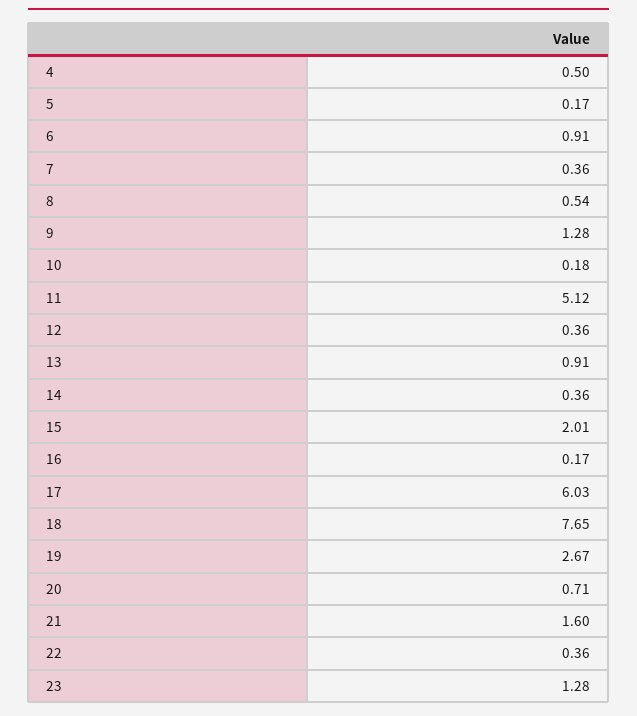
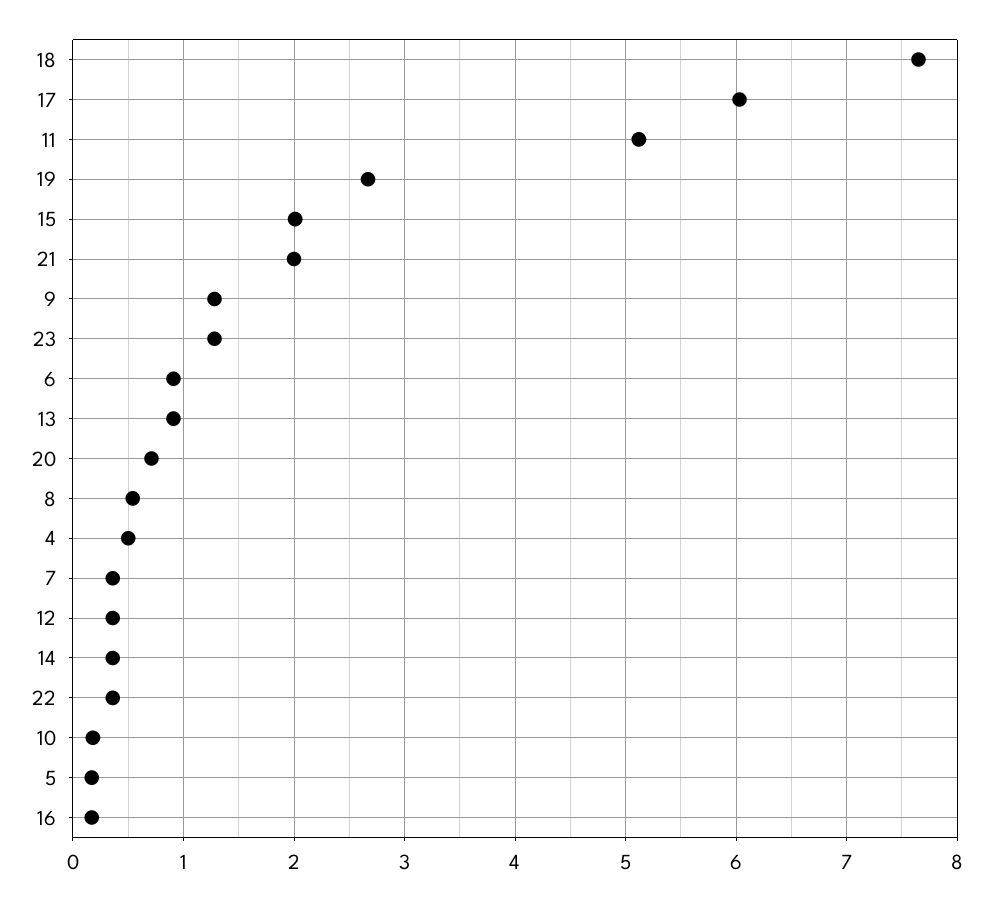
  {
    "4": 0.5,
    "5": 0.17,
    "6": 0.91,
    "7": 0.36,
    "8": 0.54,
    "9": 1.28,
    "10": 0.18,
    "11": 5.12,
    "12": 0.36,
    "13": 0.91,
    "14": 0.36,
    "15": 2.01,
    "16": 0.17,
    "17": 6.03,
    "18": 7.65,
    "19": 2.67,
    "20": 0.71,
-   "21": 1.6,
+   "21": 2,
    "22": 0.36,
    "23": 1.28
  }

